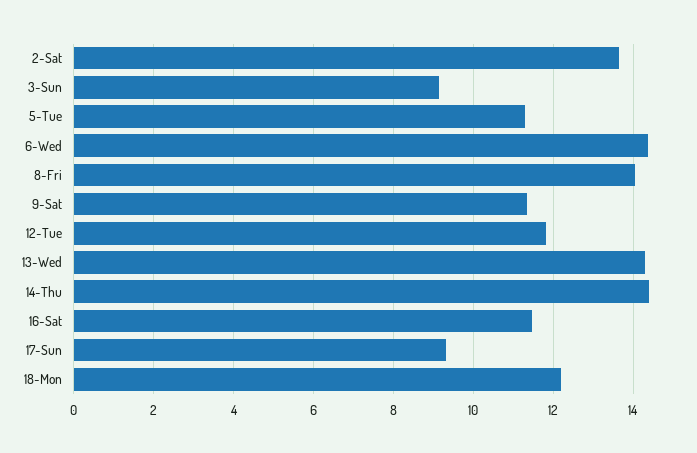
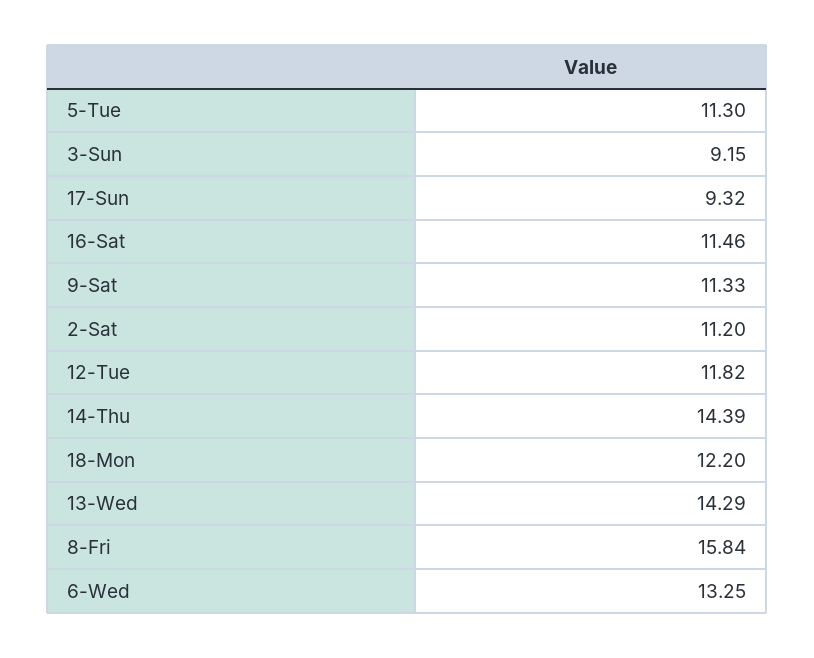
  {
-   "2-Sat": 13.6,
+   "2-Sat": 11.2,
    "3-Sun": 9.15,
    "5-Tue": 11.3,
-   "6-Wed": 14.4,
+   "6-Wed": 13.25,
-   "8-Fri": 14,
+   "8-Fri": 15.84,
    "9-Sat": 11.33,
    "12-Tue": 11.82,
    "13-Wed": 14.29,
    "14-Thu": 14.39,
    "16-Sat": 11.46,
    "17-Sun": 9.32,
    "18-Mon": 12.2
  }

